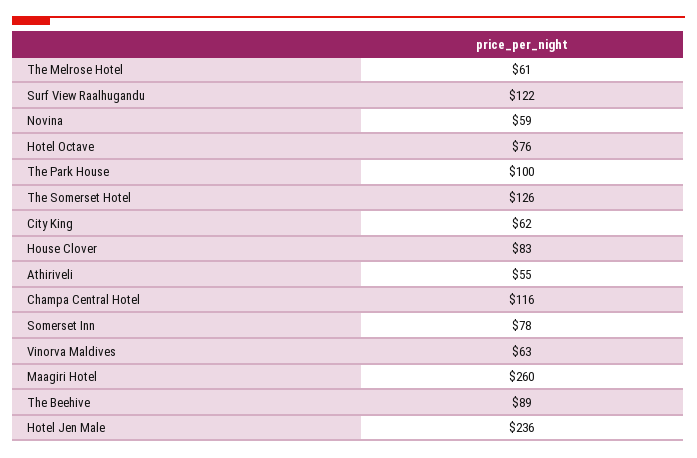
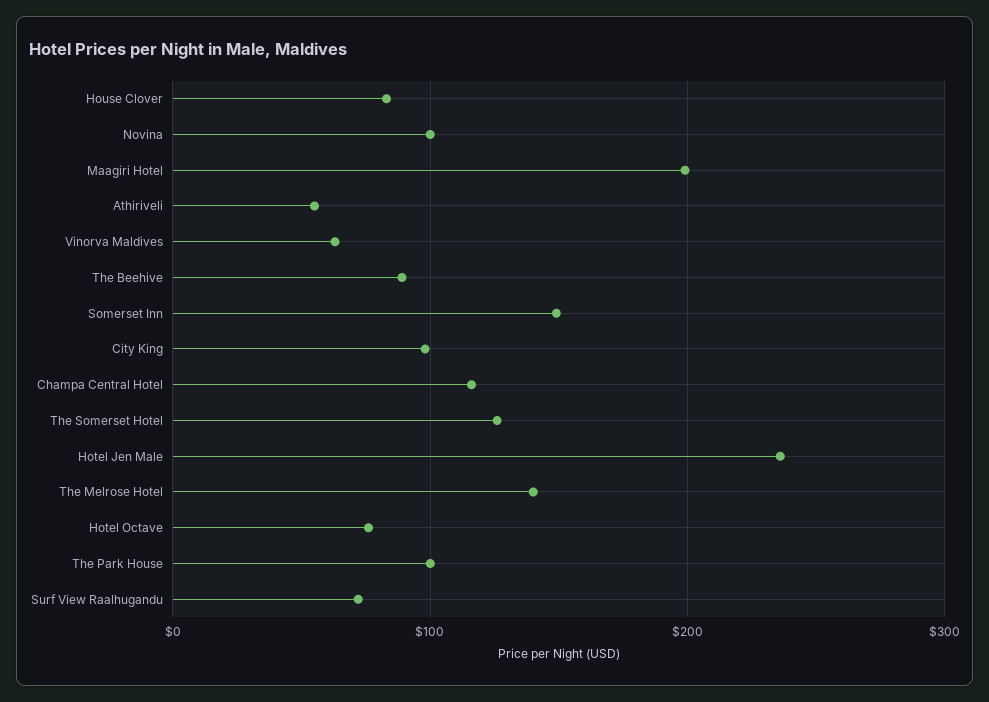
  {
-   "The Melrose Hotel": 61,
+   "The Melrose Hotel": 140,
-   "Surf View Raalhugandu": 122,
+   "Surf View Raalhugandu": 70,
-   "Novina": 59,
+   "Novina": 100,
    "Hotel Octave": 76,
    "The Park House": 100,
    "The Somerset Hotel": 126,
-   "City King": 62,
+   "City King": 100,
    "House Clover": 83,
    "Athiriveli": 55,
    "Champa Central Hotel": 116,
-   "Somerset Inn": 78,
+   "Somerset Inn": 150,
    "Vinorva Maldives": 63,
-   "Maagiri Hotel": 260,
+   "Maagiri Hotel": 200,
    "The Beehive": 89,
    "Hotel Jen Male": 236
  }

